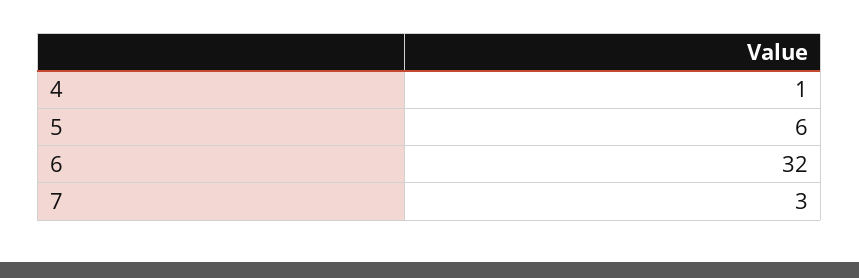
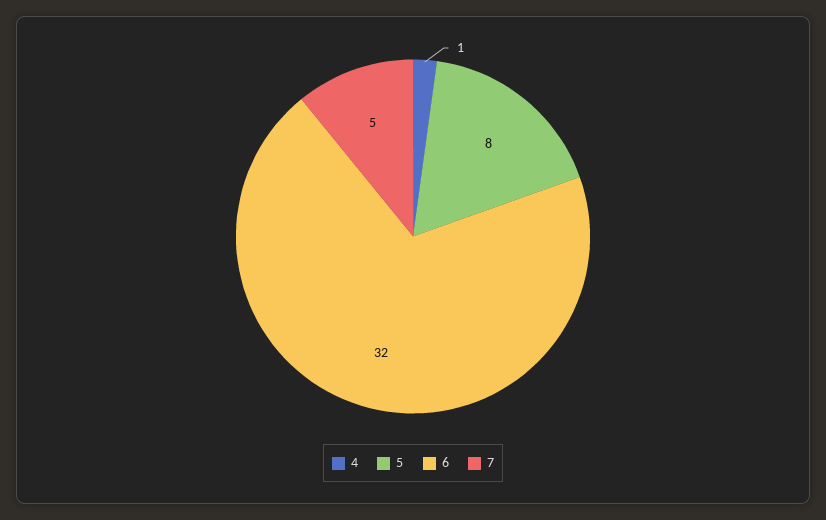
  {
    "4": 1,
-   "5": 6,
+   "5": 8,
    "6": 32,
-   "7": 3
+   "7": 5
  }

